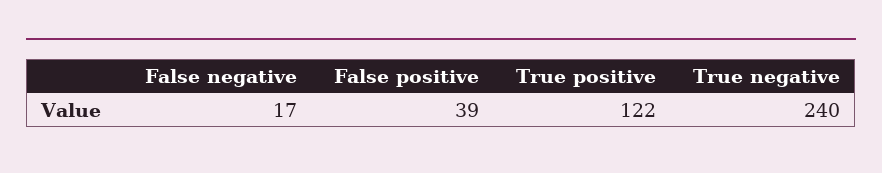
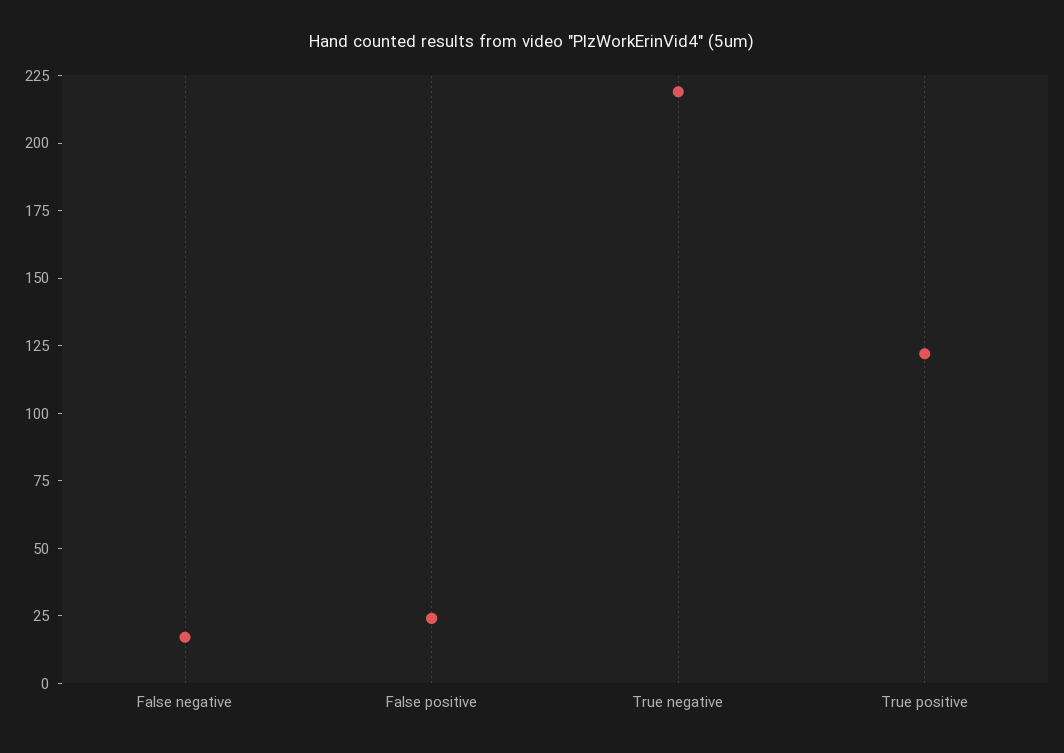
  {
    "False negative": 17,
-   "False positive": 39,
+   "False positive": 25,
    "True positive": 122,
-   "True negative": 240
+   "True negative": 220
  }

